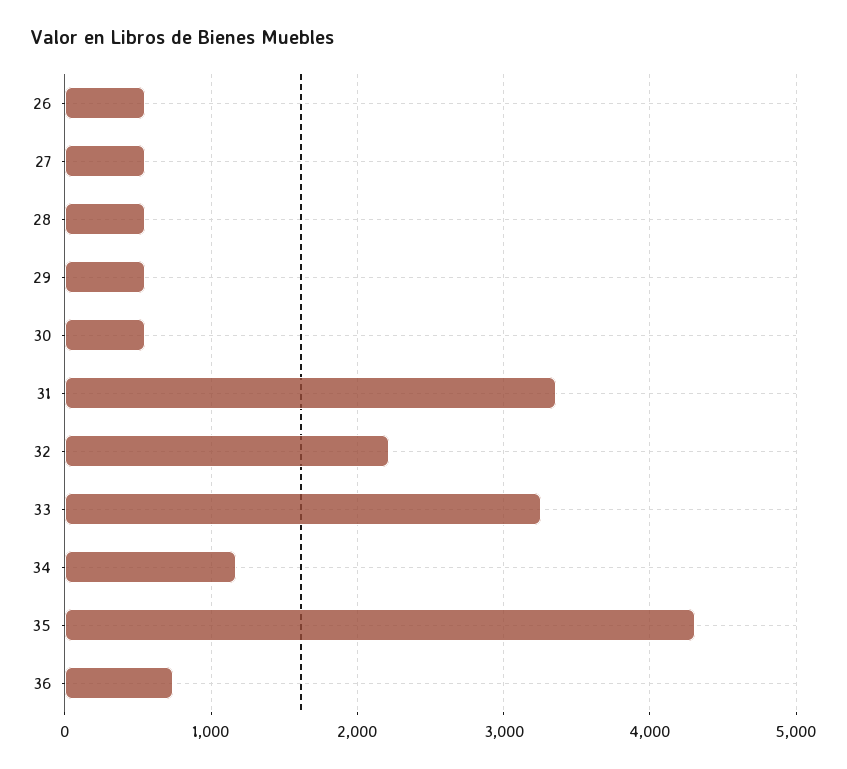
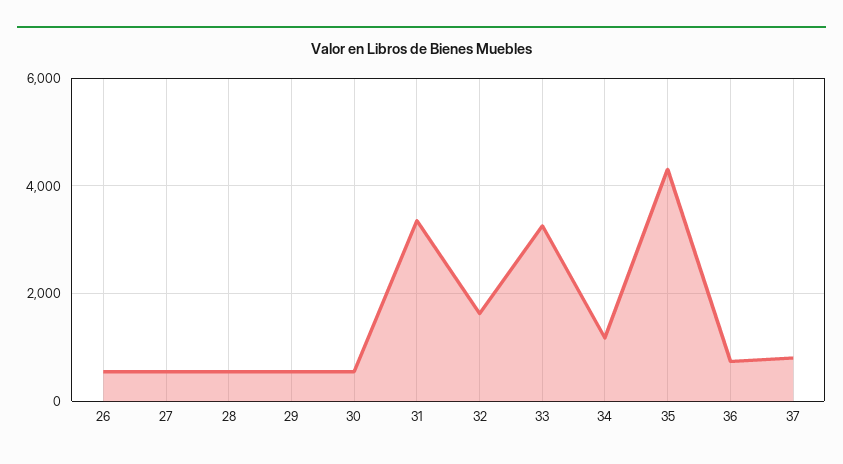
  {
    "26": 500,
    "27": 500,
    "28": 500,
    "29": 500,
    "30": 500,
    "31": 3400,
-   "32": 2200,
+   "32": 1600,
    "33": 3300,
    "34": 1200,
    "35": 4300,
-   "36": 700
+   "36": 700,
+   "37": 800
  }

